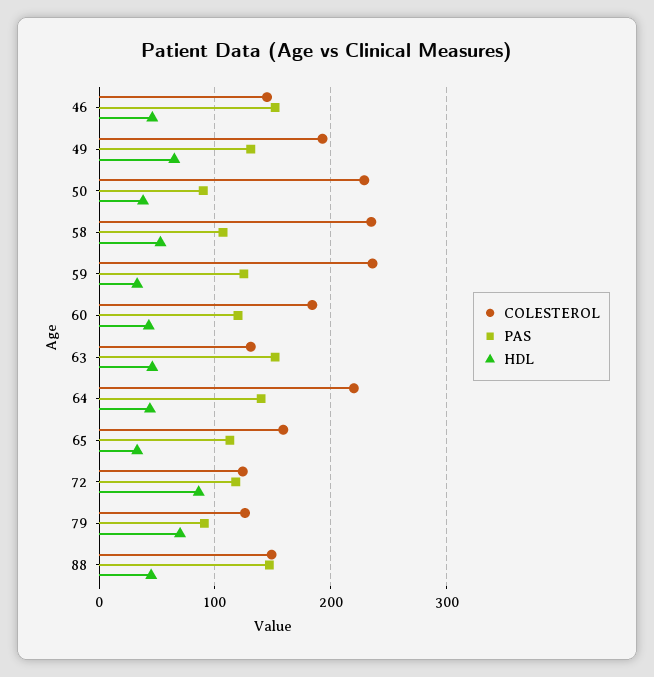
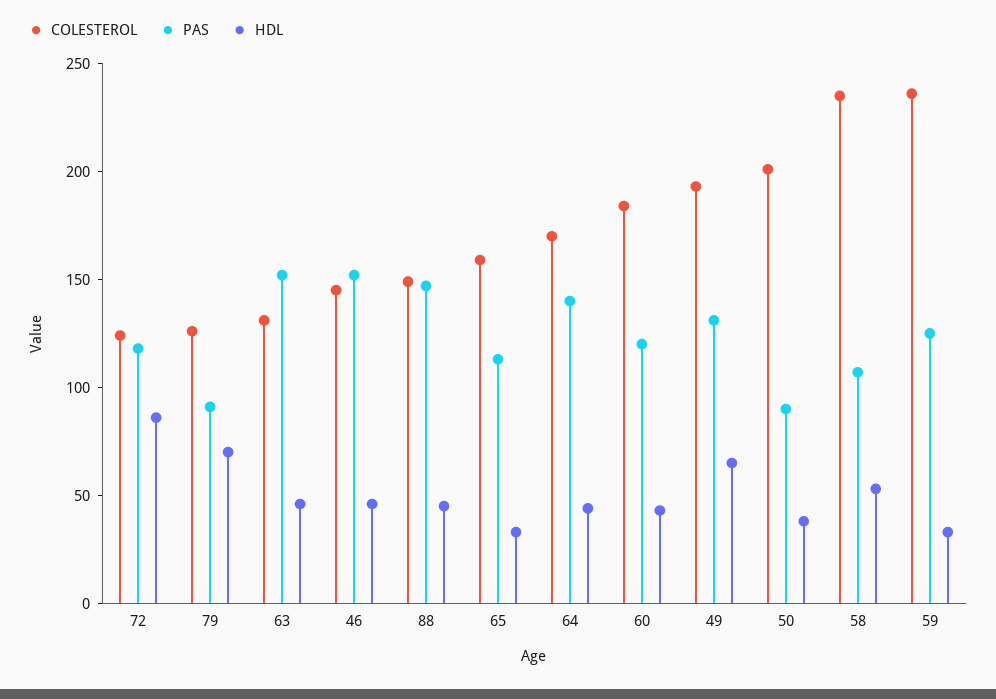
  {
    "COLESTEROL": {
      "46": 150,
      "49": 190,
-     "50": 230,
+     "50": 200,
      "58": 240,
      "59": 240,
      "60": 180,
      "63": 130,
-     "64": 220,
+     "64": 170,
      "65": 160,
      "72": 120,
      "79": 130,
      "88": 150
    },
    "PAS": {
      "46": 150,
      "49": 130,
      "50": 90,
      "58": 110,
      "59": 130,
      "60": 120,
      "63": 150,
      "64": 140,
      "65": 110,
      "72": 120,
      "79": 90,
      "88": 150
    },
    "HDL": {
      "46": 50,
      "49": 70,
      "50": 40,
      "58": 50,
      "59": 30,
      "60": 40,
      "63": 50,
      "64": 40,
      "65": 30,
      "72": 90,
      "79": 70,
      "88": 50
    }
  }

